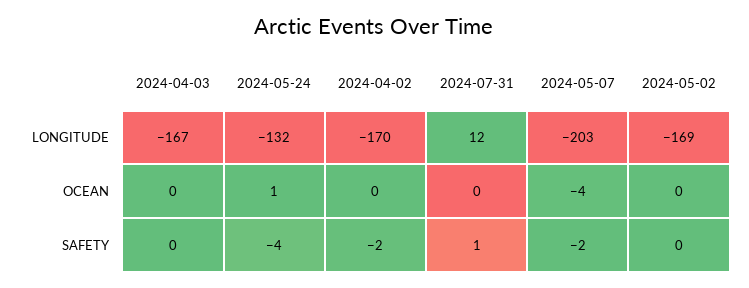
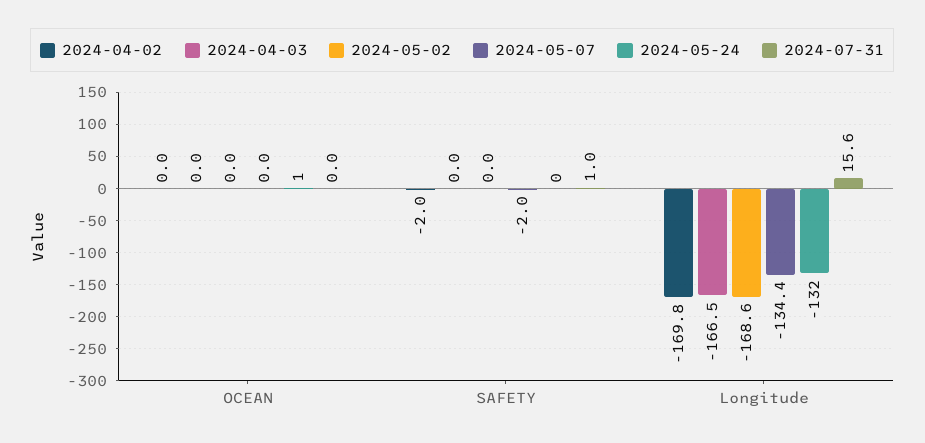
  {
    "2024-04-03": {
      "LONGITUDE": -166.5,
      "OCEAN": 0,
      "SAFETY": 0
    },
    "2024-05-24": {
      "LONGITUDE": -132,
      "OCEAN": 1,
-     "SAFETY": -4
+     "SAFETY": 0
    },
    "2024-04-02": {
      "LONGITUDE": -169.8,
      "OCEAN": 0,
      "SAFETY": -2
    },
    "2024-07-31": {
-     "LONGITUDE": 12,
+     "LONGITUDE": 15.6,
      "OCEAN": 0,
      "SAFETY": 1
    },
    "2024-05-07": {
-     "LONGITUDE": -203,
+     "LONGITUDE": -134.4,
-     "OCEAN": -4,
+     "OCEAN": 0,
      "SAFETY": -2
    },
    "2024-05-02": {
      "LONGITUDE": -168.6,
      "OCEAN": 0,
      "SAFETY": 0
    }
  }

